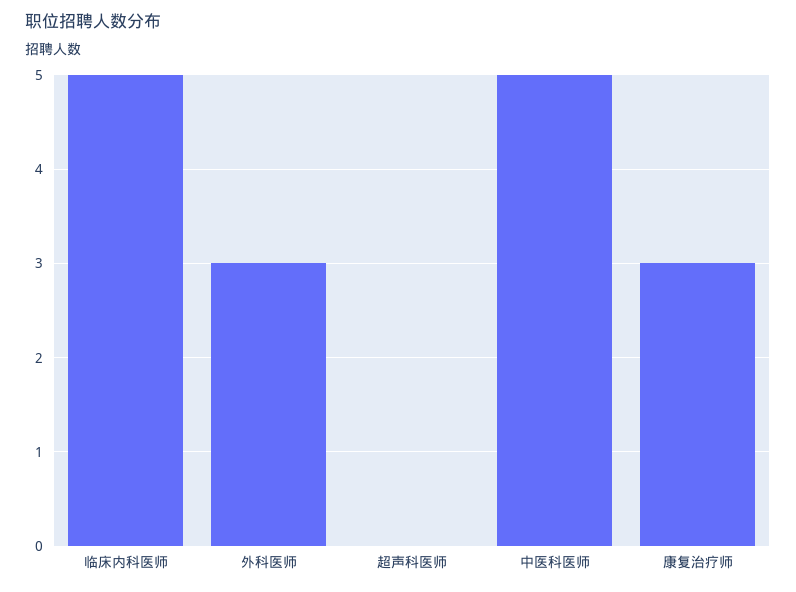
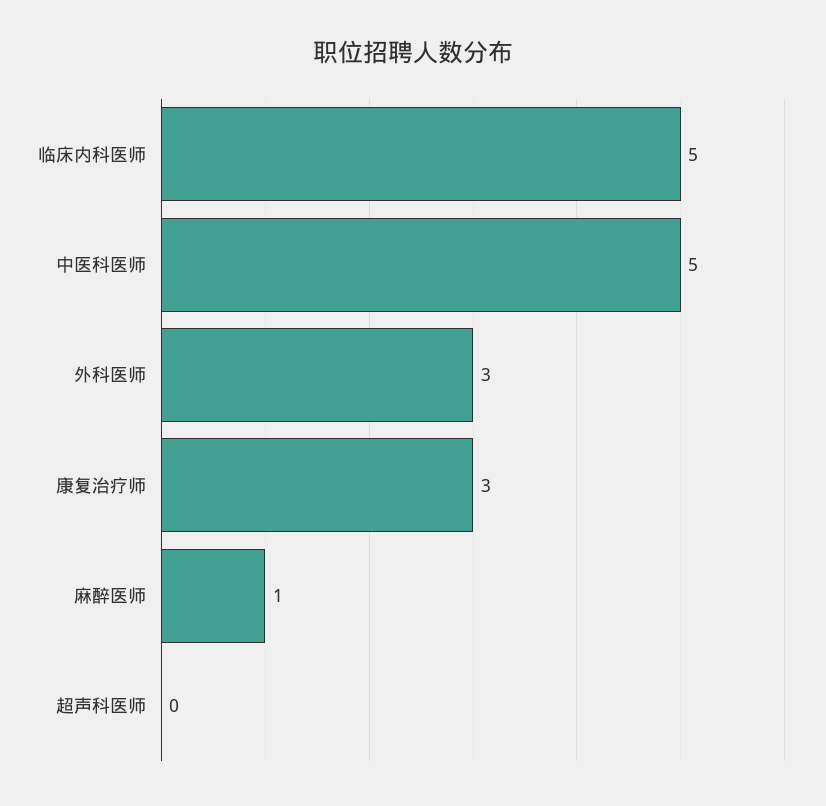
  {
    "临床内科医师": 5,
    "外科医师": 3,
    "超声科医师": 0,
    "中医科医师": 5,
-   "康复治疗师": 3
+   "康复治疗师": 3,
+   "麻醉医师": 1
  }

